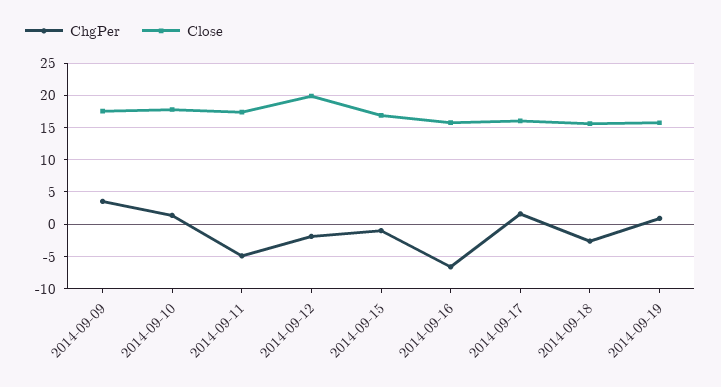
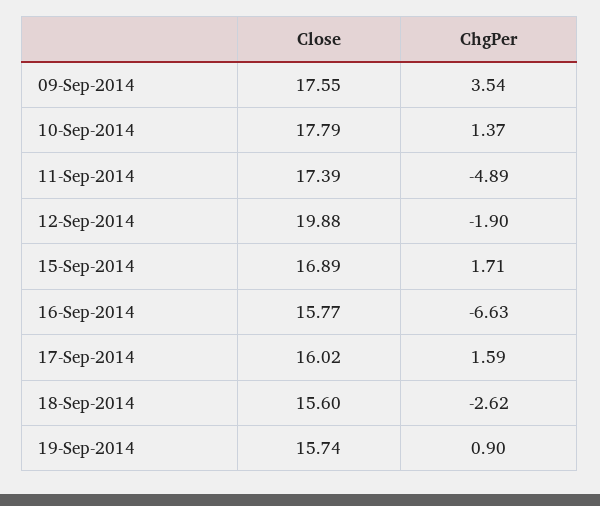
  {
    "ChgPer": {
      "2014-09-09": 3.54,
      "2014-09-10": 1.37,
      "2014-09-11": -4.89,
      "2014-09-12": -1.9,
-     "2014-09-15": -1,
+     "2014-09-15": 1.71,
      "2014-09-16": -6.63,
      "2014-09-17": 1.59,
      "2014-09-18": -2.62,
      "2014-09-19": 0.9
    },
    "Close": {
      "2014-09-09": 17.55,
      "2014-09-10": 17.79,
      "2014-09-11": 17.39,
      "2014-09-12": 19.88,
      "2014-09-15": 16.89,
      "2014-09-16": 15.77,
      "2014-09-17": 16.02,
      "2014-09-18": 15.6,
      "2014-09-19": 15.74
    }
  }

